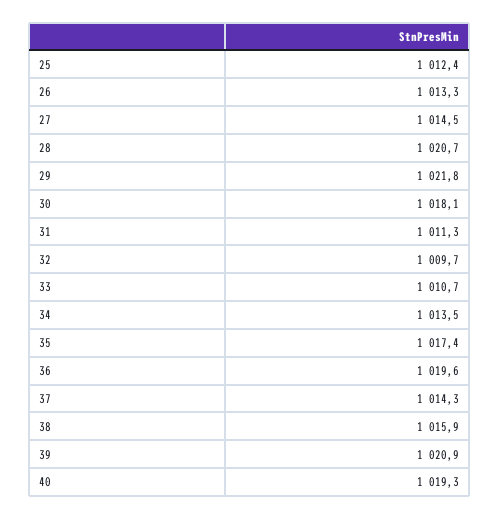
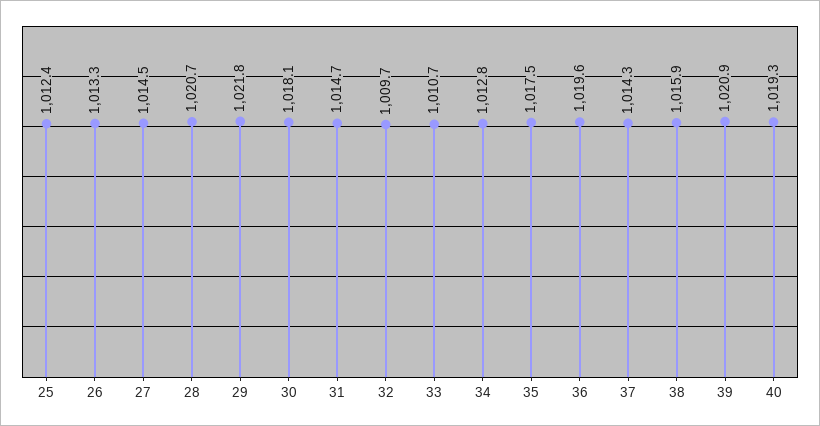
  {
    "25": 1012.4,
    "26": 1013.3,
    "27": 1014.5,
    "28": 1020.7,
    "29": 1021.8,
    "30": 1018.1,
-   "31": 1011.3,
+   "31": 1014.7,
    "32": 1009.7,
    "33": 1010.7,
-   "34": 1013.5,
+   "34": 1012.8,
-   "35": 1017.4,
+   "35": 1017.5,
    "36": 1019.6,
    "37": 1014.3,
    "38": 1015.9,
    "39": 1020.9,
    "40": 1019.3
  }

